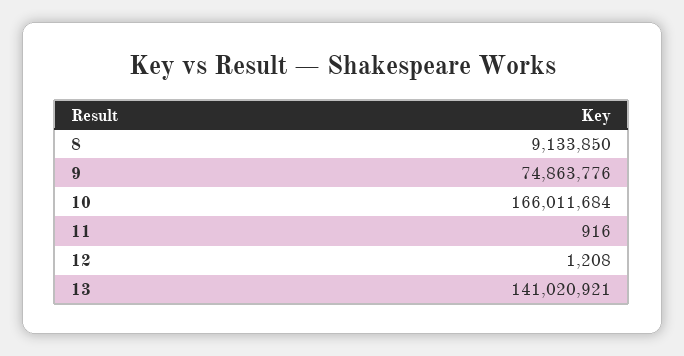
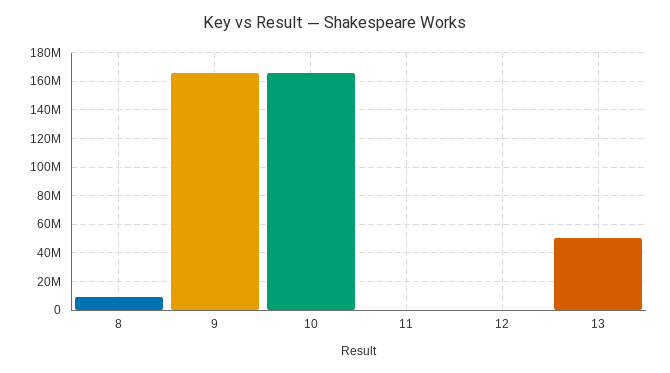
  {
    "8": 9133850,
-   "9": 74863776,
+   "9": 165000000,
    "10": 166011684,
    "11": 916,
    "12": 1208,
-   "13": 141020921
+   "13": 50000000
  }

